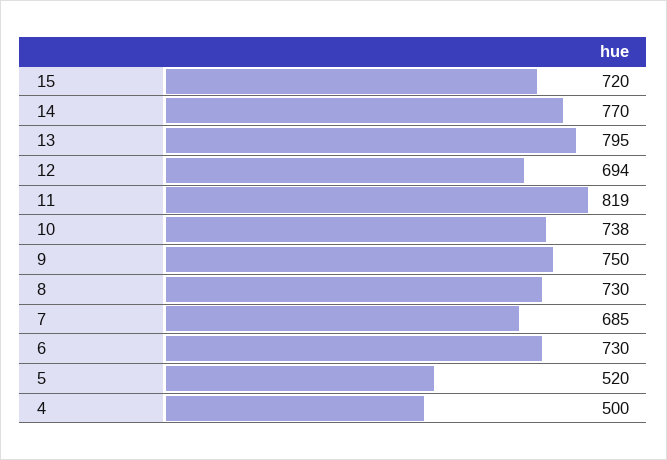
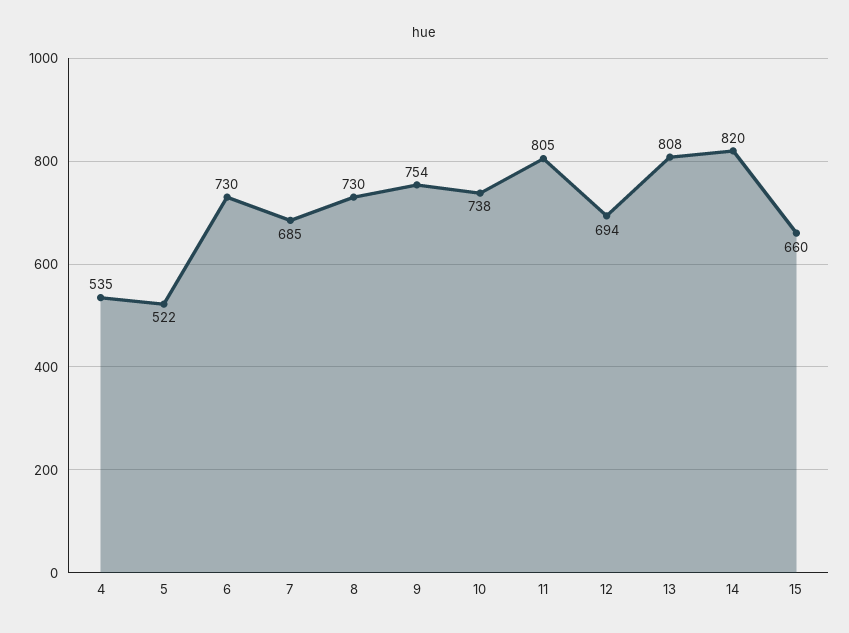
  {
-   "15": 720,
+   "15": 660,
-   "14": 770,
+   "14": 820,
-   "13": 795,
+   "13": 808,
    "12": 694,
-   "11": 819,
+   "11": 805,
    "10": 738,
-   "9": 750,
+   "9": 754,
    "8": 730,
    "7": 685,
    "6": 730,
-   "5": 520,
+   "5": 522,
-   "4": 500
+   "4": 535
  }

